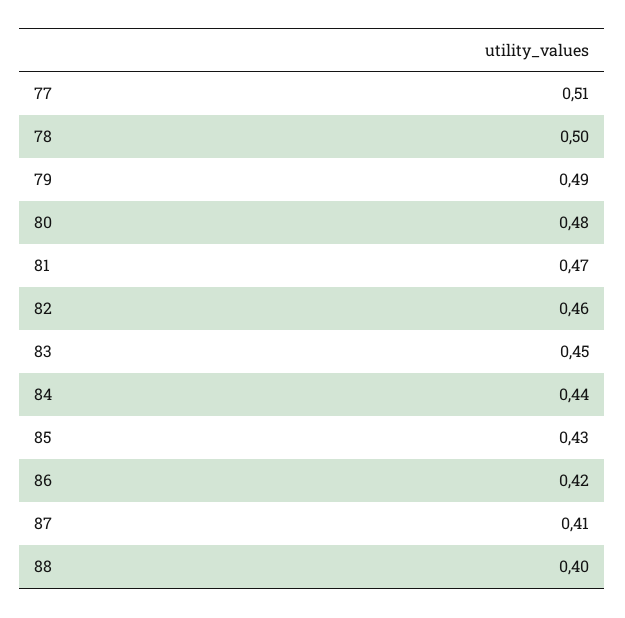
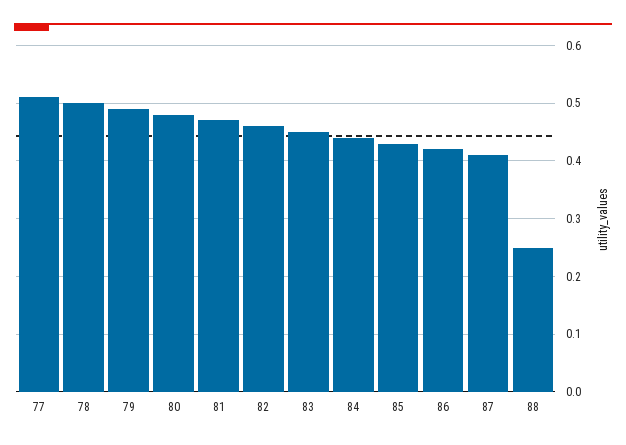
  {
    "77": 0.51,
    "78": 0.5,
    "79": 0.49,
    "80": 0.48,
    "81": 0.47,
    "82": 0.46,
    "83": 0.45,
    "84": 0.44,
    "85": 0.43,
    "86": 0.42,
    "87": 0.41,
-   "88": 0.4
+   "88": 0.25
  }

